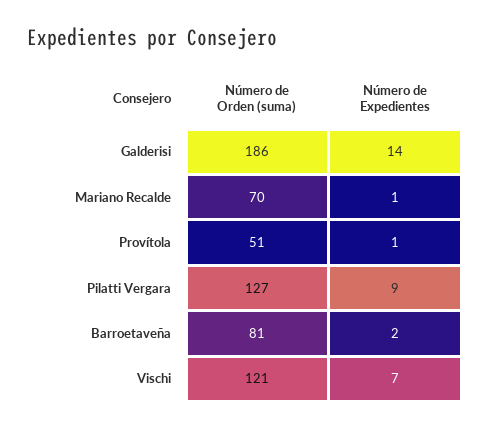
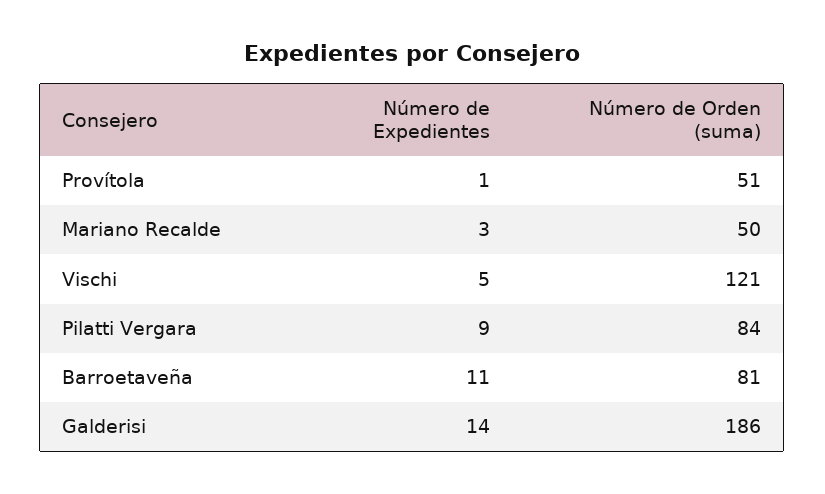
  {
    "Número de Orden (suma)": {
      "Galderisi": 186,
-     "Mariano Recalde": 70,
+     "Mariano Recalde": 50,
      "Provítola": 51,
-     "Pilatti Vergara": 127,
+     "Pilatti Vergara": 84,
      "Barroetaveña": 81,
      "Vischi": 121
    },
    "Número de Expedientes": {
      "Galderisi": 14,
-     "Mariano Recalde": 1,
+     "Mariano Recalde": 3,
      "Provítola": 1,
      "Pilatti Vergara": 9,
-     "Barroetaveña": 2,
+     "Barroetaveña": 11,
-     "Vischi": 7
+     "Vischi": 5
    }
  }

